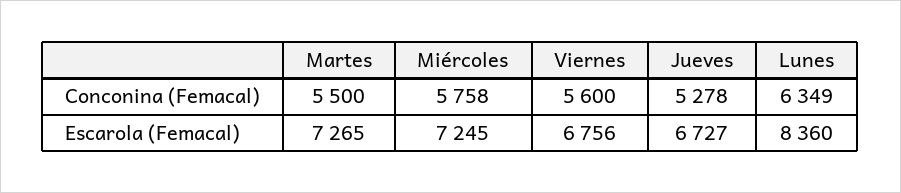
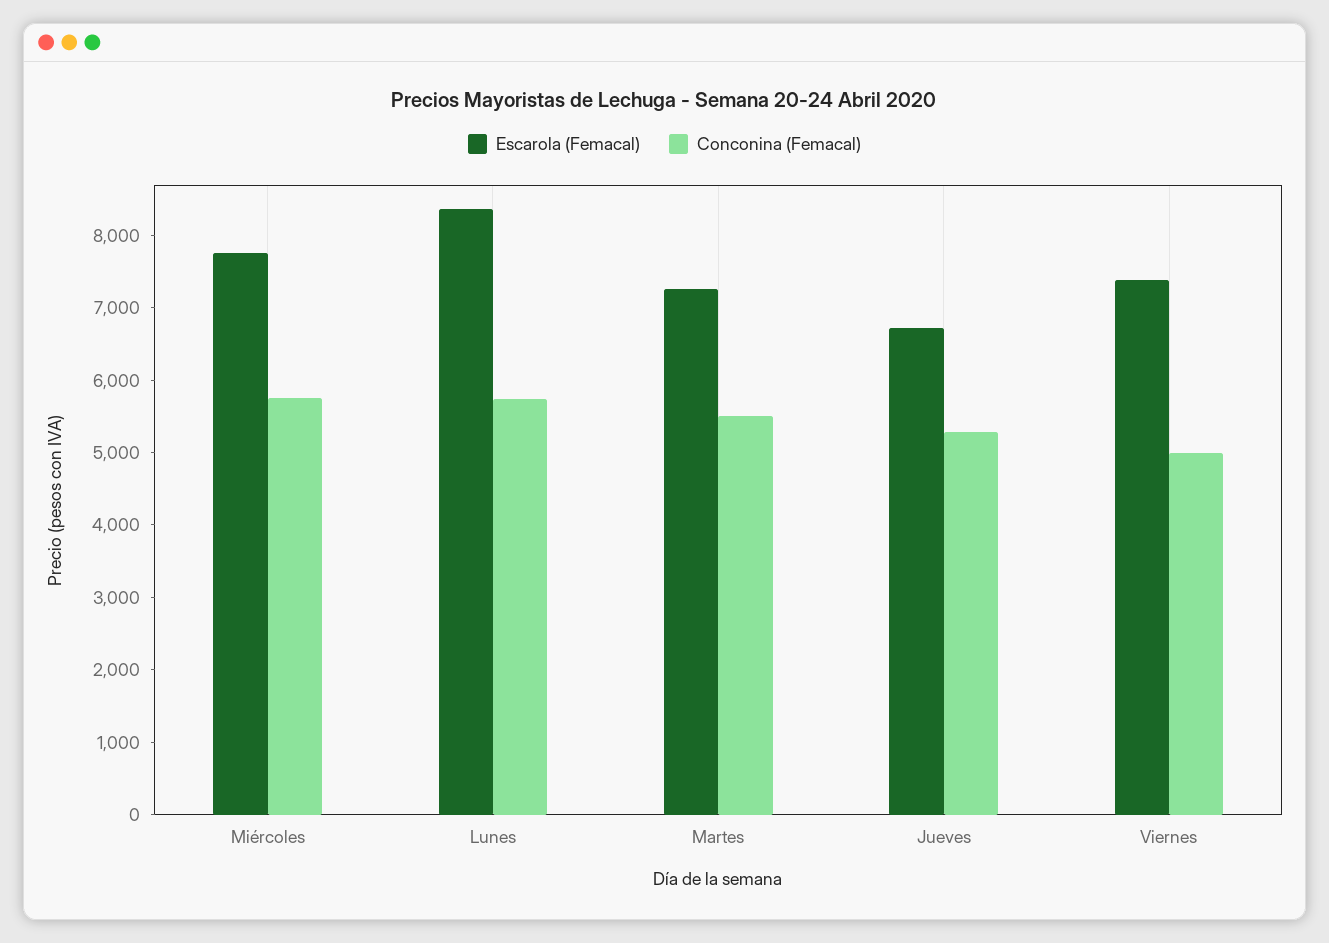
  {
    "Conconina (Femacal)": {
      "Martes": 5500,
      "Miércoles": 5758,
-     "Viernes": 5600,
+     "Viernes": 5000,
      "Jueves": 5278,
-     "Lunes": 6349
+     "Lunes": 5800
    },
    "Escarola (Femacal)": {
      "Martes": 7265,
-     "Miércoles": 7245,
+     "Miércoles": 7800,
-     "Viernes": 6756,
+     "Viernes": 7400,
      "Jueves": 6727,
      "Lunes": 8360
    }
  }

